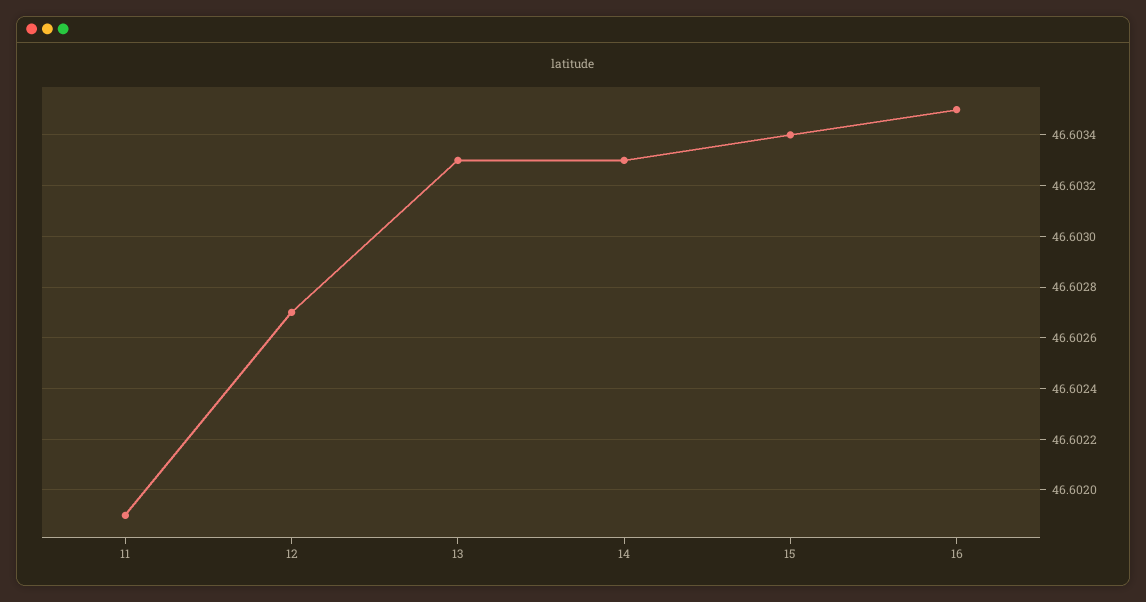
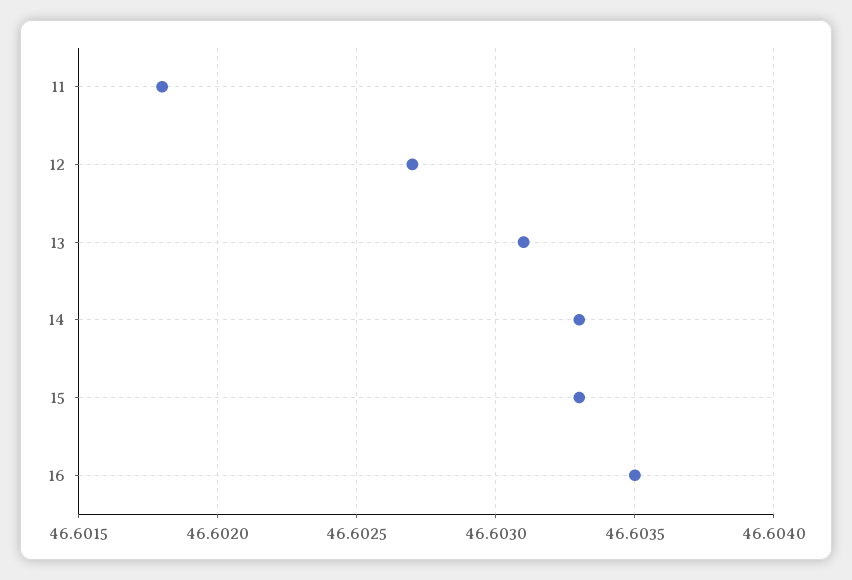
  {
-   "11": 46.6019,
+   "11": 46.6018,
    "12": 46.6027,
-   "13": 46.6033,
+   "13": 46.6031,
    "14": 46.6033,
-   "15": 46.6034,
+   "15": 46.6033,
    "16": 46.6035
  }

